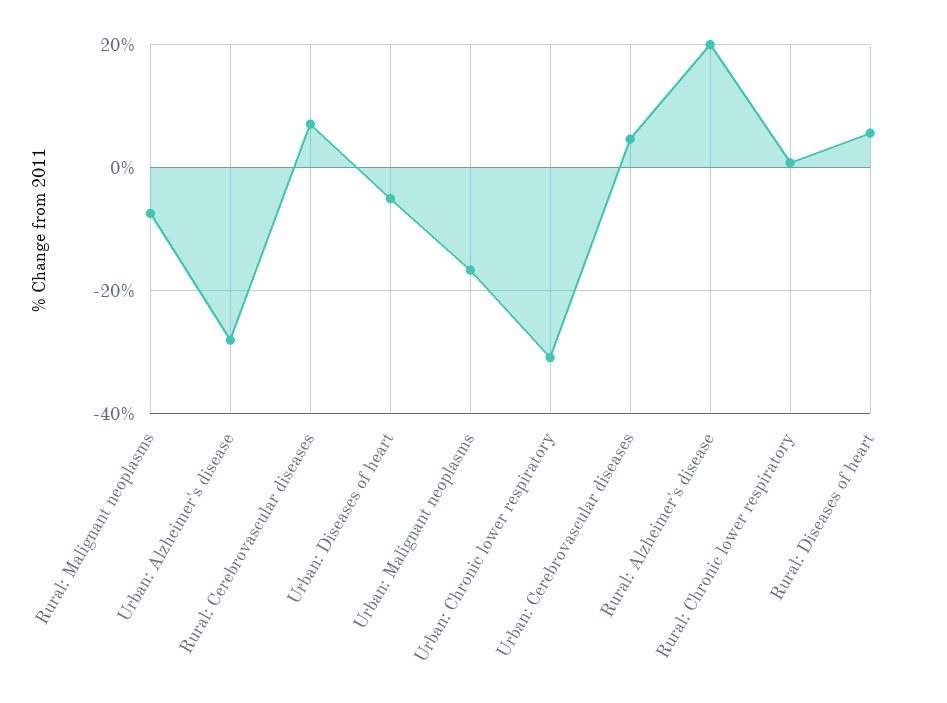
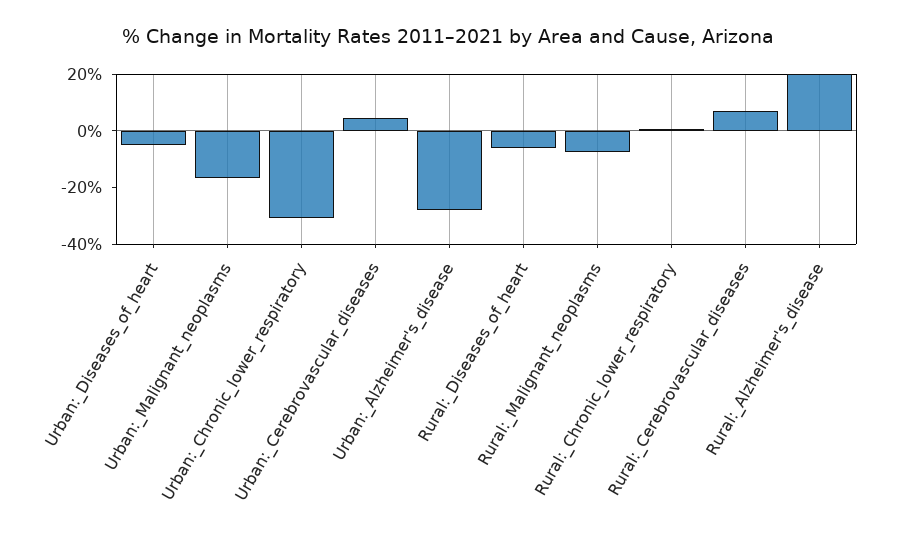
  {
    "Rural: Malignant neoplasms": -8,
    "Urban: Alzheimer's disease": -28,
    "Rural: Cerebrovascular diseases": 8,
    "Urban: Diseases of heart": -6,
    "Urban: Malignant neoplasms": -16,
    "Urban: Chronic lower respiratory": -30,
    "Urban: Cerebrovascular diseases": 4,
    "Rural: Alzheimer's disease": 20,
    "Rural: Chronic lower respiratory": 0,
-   "Rural: Diseases of heart": 6
+   "Rural: Diseases of heart": -5
  }

